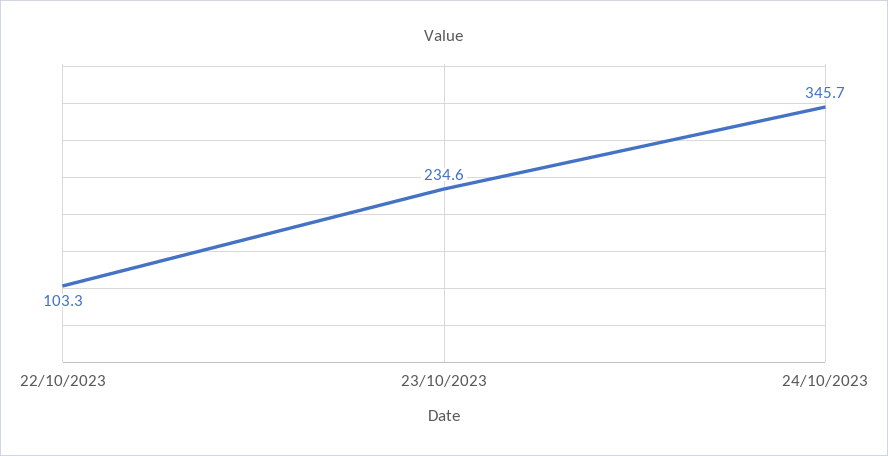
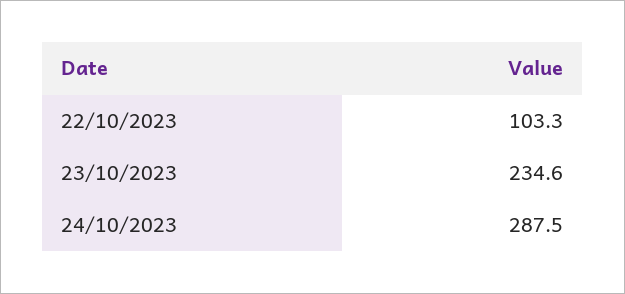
  {
    "22/10/2023": 103.3,
    "23/10/2023": 234.6,
-   "24/10/2023": 345.7
+   "24/10/2023": 287.5
  }

